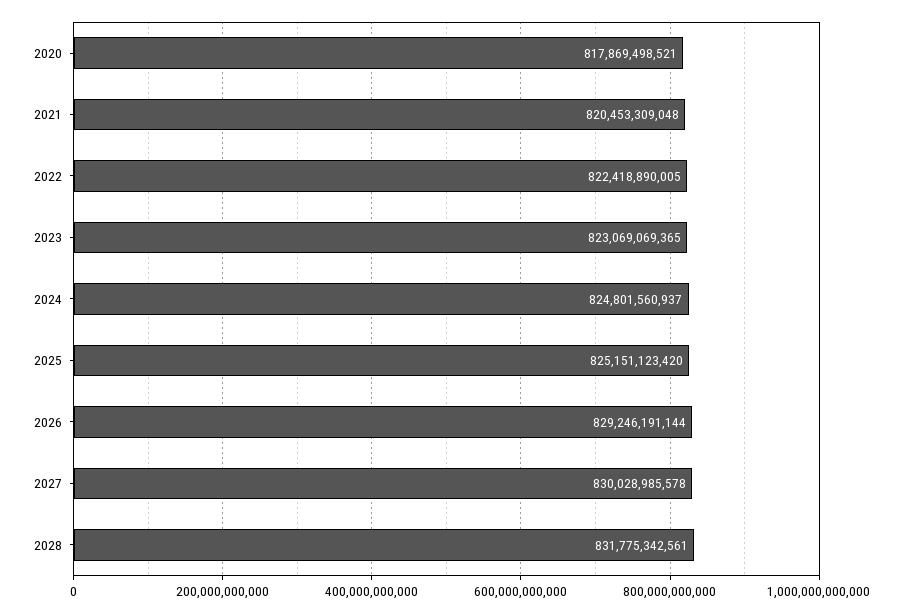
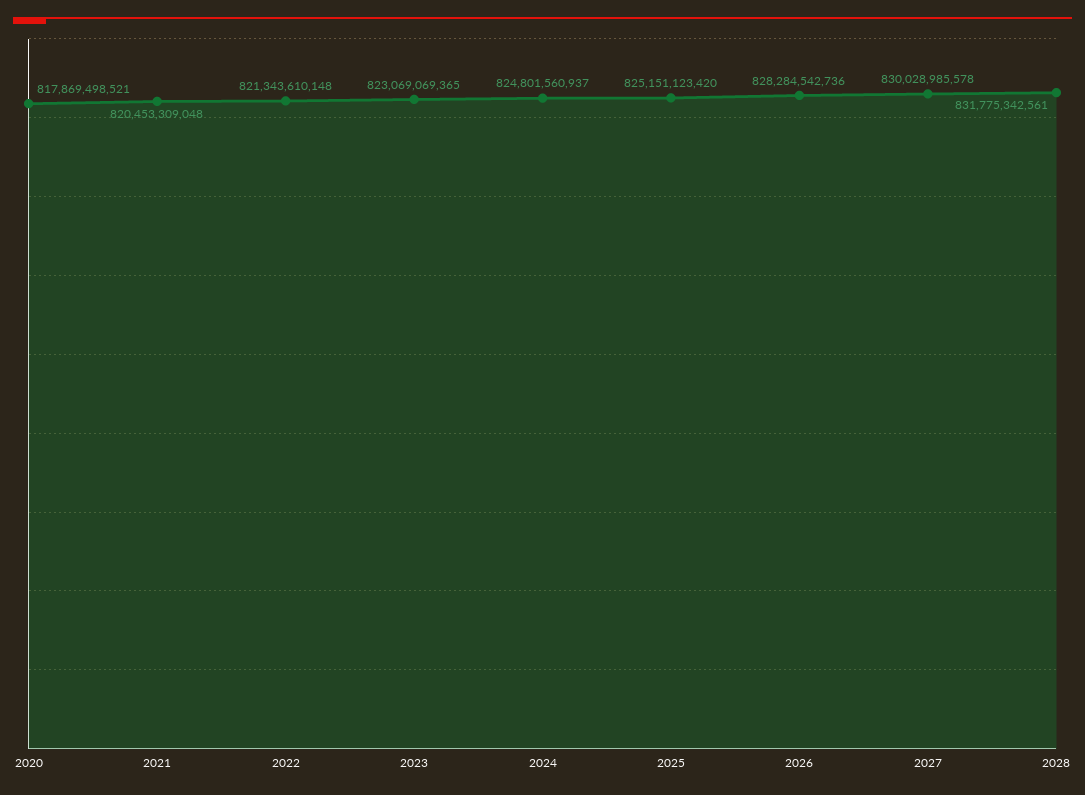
  {
    "2020": 817869498521,
    "2021": 820453309048,
-   "2022": 822418890005,
+   "2022": 821343610148,
    "2023": 823069069365,
    "2024": 824801560937,
    "2025": 825151123420,
-   "2026": 829246191144,
+   "2026": 828284542736,
    "2027": 830028985578,
    "2028": 831775342561
  }

